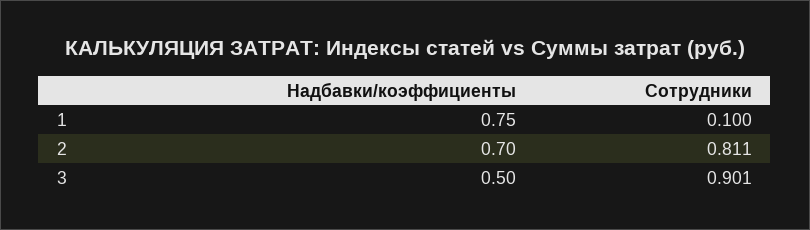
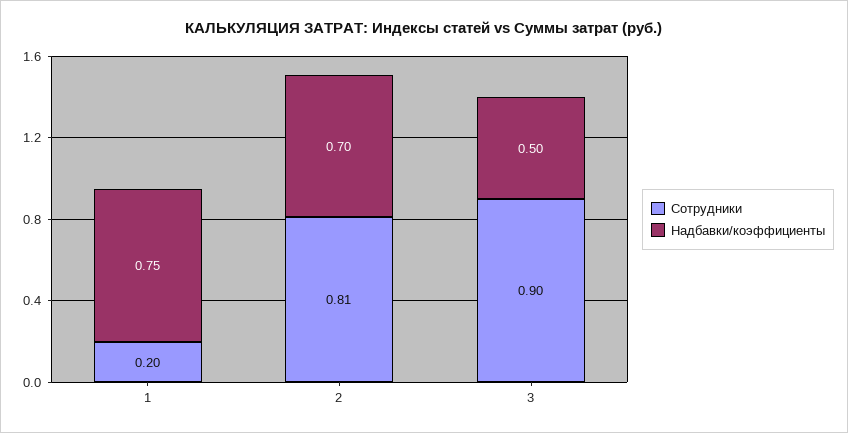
  {
    "Надбавки/коэффициенты": {
      "1": 0.75,
      "2": 0.7,
      "3": 0.5
    },
    "Сотрудники": {
-     "1": 0.1,
+     "1": 0.2,
      "2": 0.811,
      "3": 0.901
    }
  }

